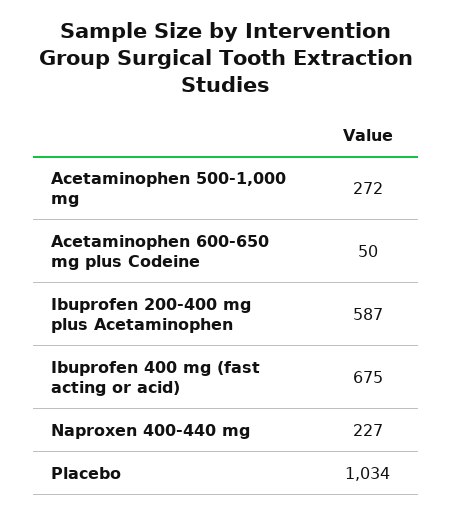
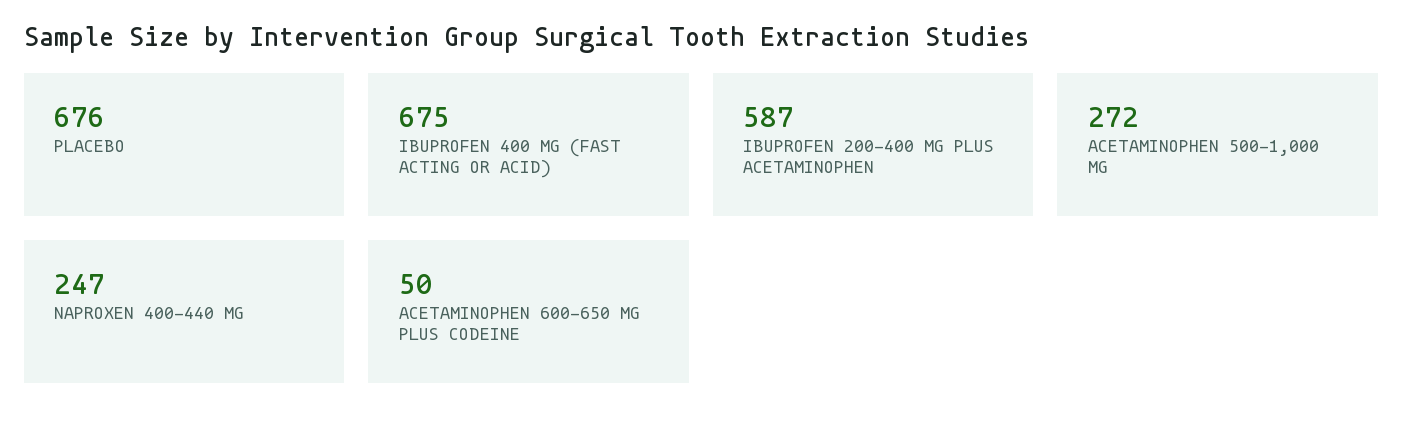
  {
    "Acetaminophen 500-1,000 mg": 272,
    "Acetaminophen 600-650 mg plus Codeine": 50,
    "Ibuprofen 200-400 mg plus Acetaminophen": 587,
    "Ibuprofen 400 mg (fast acting or acid)": 675,
-   "Naproxen 400-440 mg": 227,
+   "Naproxen 400-440 mg": 247,
-   "Placebo": 1034
+   "Placebo": 676
  }

